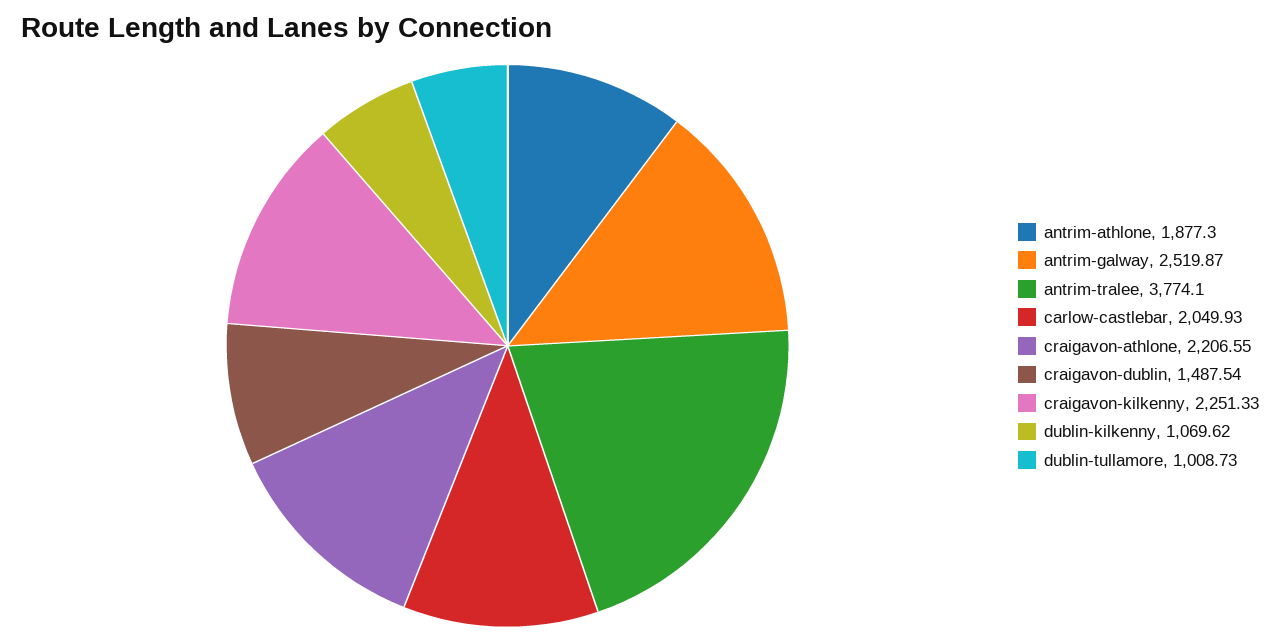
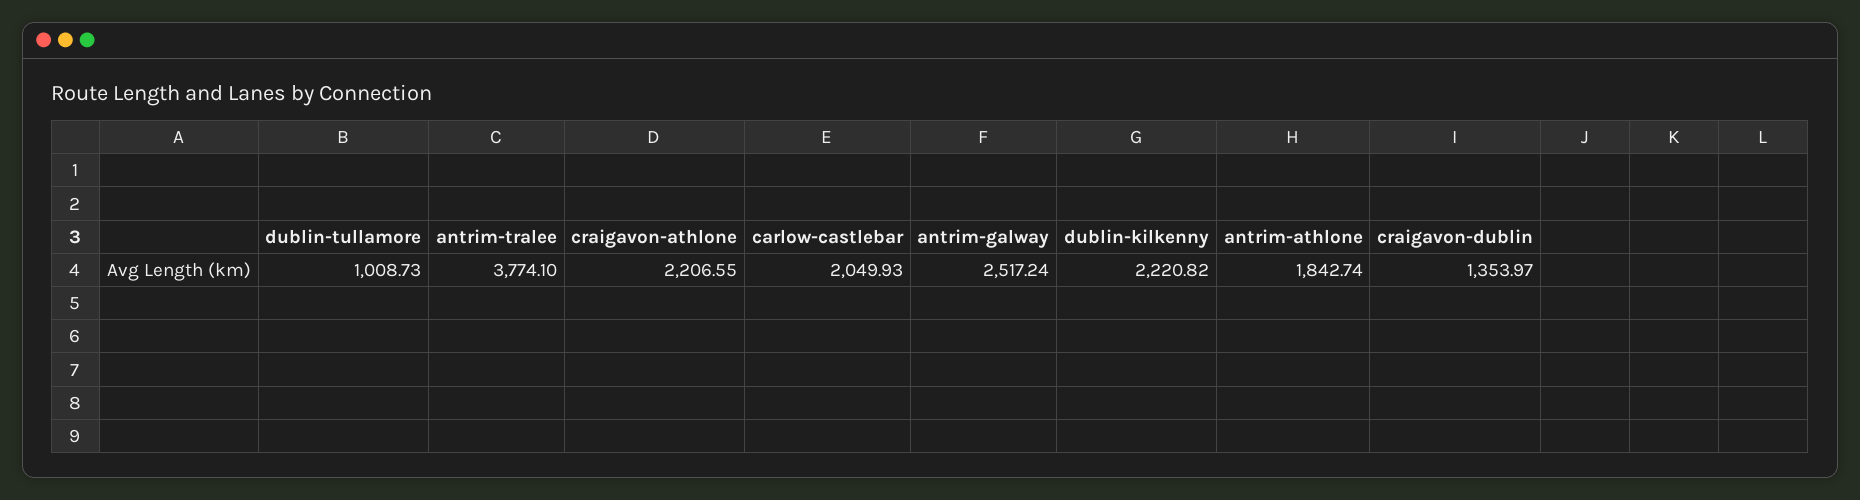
  {
-   "antrim-athlone": 1877.3,
+   "antrim-athlone": 1842.74,
-   "antrim-galway": 2519.87,
+   "antrim-galway": 2517.24,
    "antrim-tralee": 3774.1,
    "carlow-castlebar": 2049.93,
    "craigavon-athlone": 2206.55,
-   "craigavon-dublin": 1487.54,
+   "craigavon-dublin": 1353.97,
-   "craigavon-kilkenny": 2251.33,
-   "dublin-kilkenny": 1069.62,
+   "dublin-kilkenny": 2220.82,
    "dublin-tullamore": 1008.73
  }

